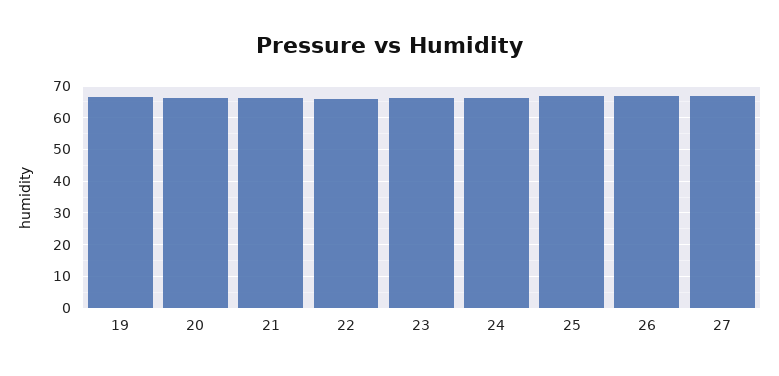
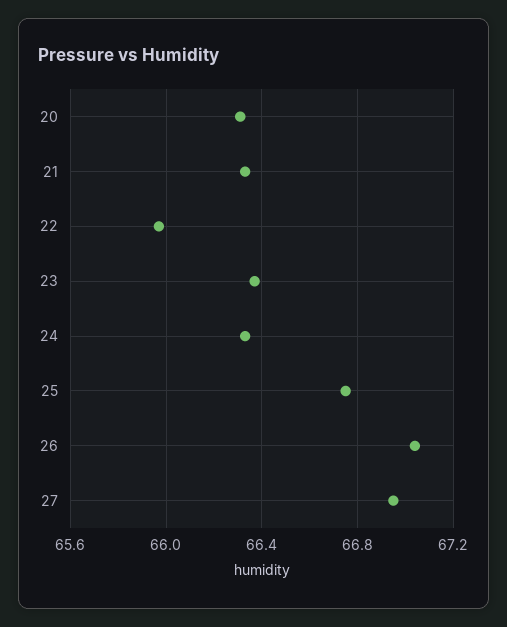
  {
-   "19": 66,
    "20": 66.3,
    "21": 66.35,
    "22": 65.95,
    "23": 66.35,
    "24": 66.35,
    "25": 66.75,
    "26": 67.05,
    "27": 66.95
  }

